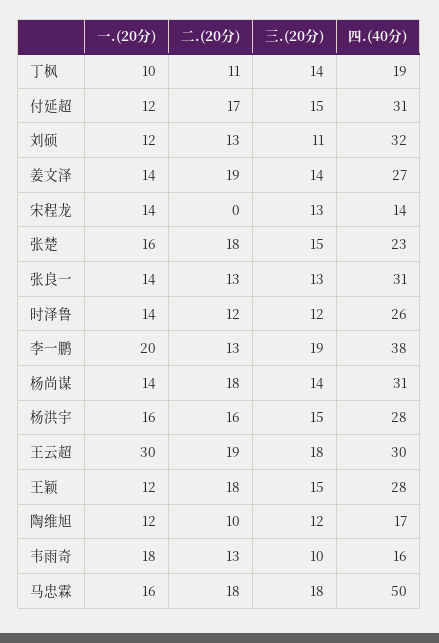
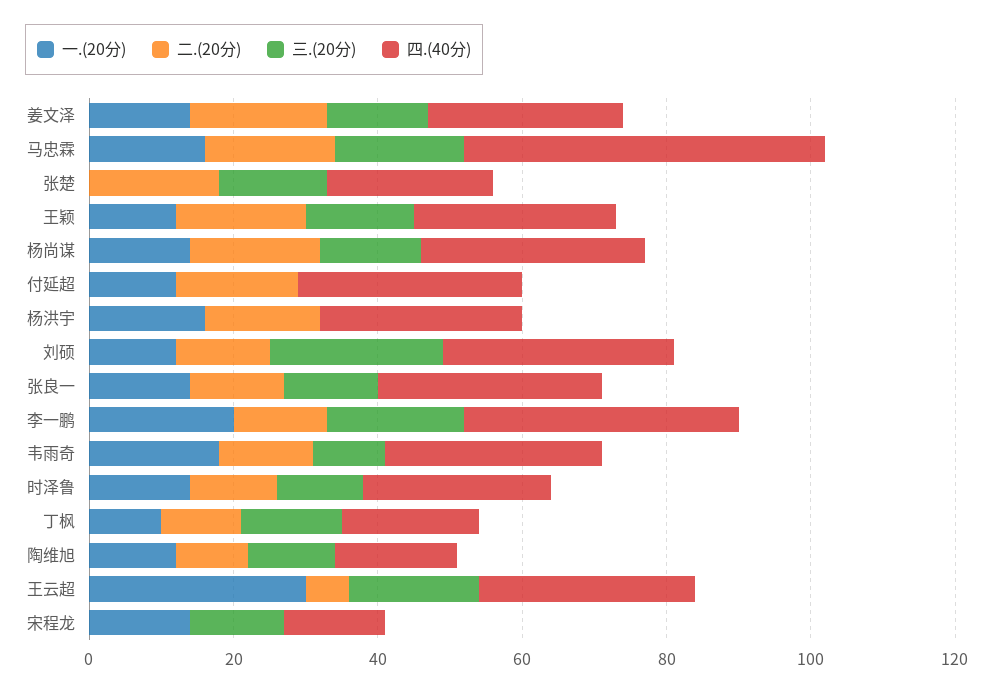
  {
    "一.(20分)": {
      "丁枫": 10,
      "付延超": 12,
      "刘硕": 12,
      "姜文泽": 14,
      "宋程龙": 14,
-     "张楚": 16,
+     "张楚": 0,
      "张良一": 14,
      "时泽鲁": 14,
      "李一鹏": 20,
      "杨尚谋": 14,
      "杨洪宇": 16,
      "王云超": 30,
      "王颖": 12,
      "陶维旭": 12,
      "韦雨奇": 18,
      "马忠霖": 16
    },
    "二.(20分)": {
      "丁枫": 11,
      "付延超": 17,
      "刘硕": 13,
      "姜文泽": 19,
      "宋程龙": 0,
      "张楚": 18,
      "张良一": 13,
      "时泽鲁": 12,
      "李一鹏": 13,
      "杨尚谋": 18,
      "杨洪宇": 16,
-     "王云超": 19,
+     "王云超": 5,
      "王颖": 18,
      "陶维旭": 10,
      "韦雨奇": 13,
      "马忠霖": 18
    },
    "三.(20分)": {
      "丁枫": 14,
-     "付延超": 15,
+     "付延超": 0,
-     "刘硕": 11,
+     "刘硕": 25,
      "姜文泽": 14,
      "宋程龙": 13,
      "张楚": 15,
      "张良一": 13,
      "时泽鲁": 12,
      "李一鹏": 19,
      "杨尚谋": 14,
-     "杨洪宇": 15,
+     "杨洪宇": 0,
      "王云超": 18,
      "王颖": 15,
      "陶维旭": 12,
      "韦雨奇": 10,
      "马忠霖": 18
    },
    "四.(40分)": {
      "丁枫": 19,
      "付延超": 31,
      "刘硕": 32,
      "姜文泽": 27,
      "宋程龙": 14,
      "张楚": 23,
      "张良一": 31,
      "时泽鲁": 26,
      "李一鹏": 38,
      "杨尚谋": 31,
      "杨洪宇": 28,
      "王云超": 30,
      "王颖": 28,
      "陶维旭": 17,
-     "韦雨奇": 16,
+     "韦雨奇": 30,
      "马忠霖": 50
    }
  }

